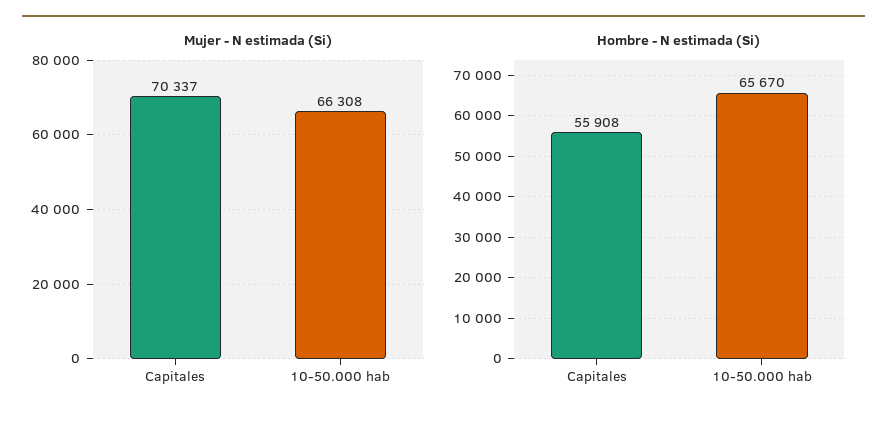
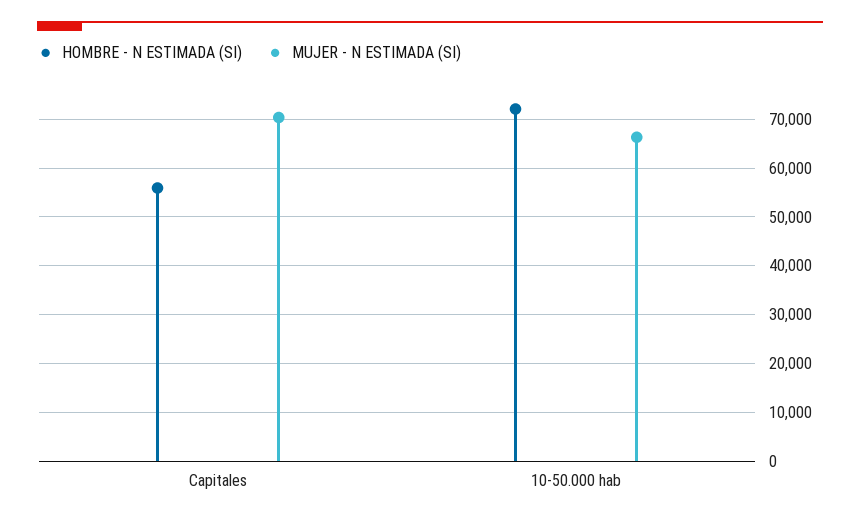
  {
    "Mujer - N estimada (Si)": {
      "Capitales": 70337,
      "10-50.000 hab": 66308
    },
    "Hombre - N estimada (Si)": {
      "Capitales": 55908,
-     "10-50.000 hab": 65670
+     "10-50.000 hab": 72000
    }
  }

